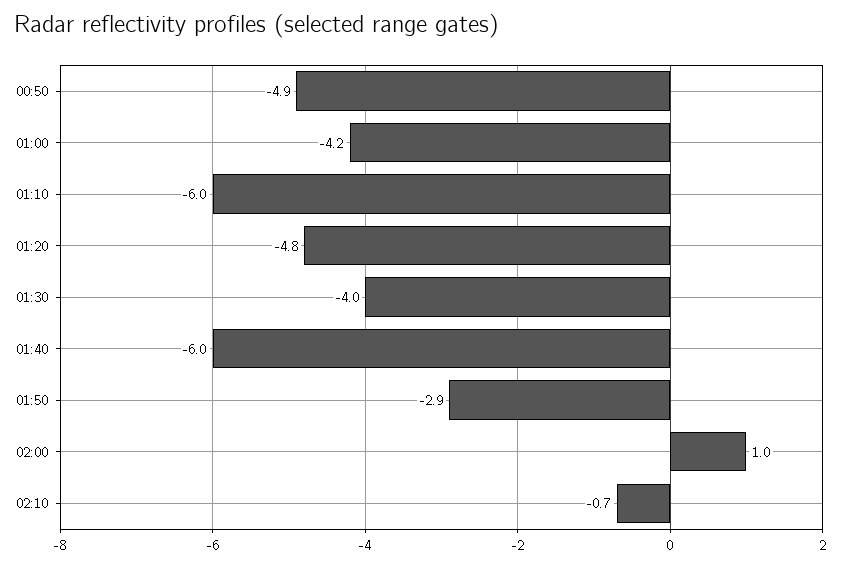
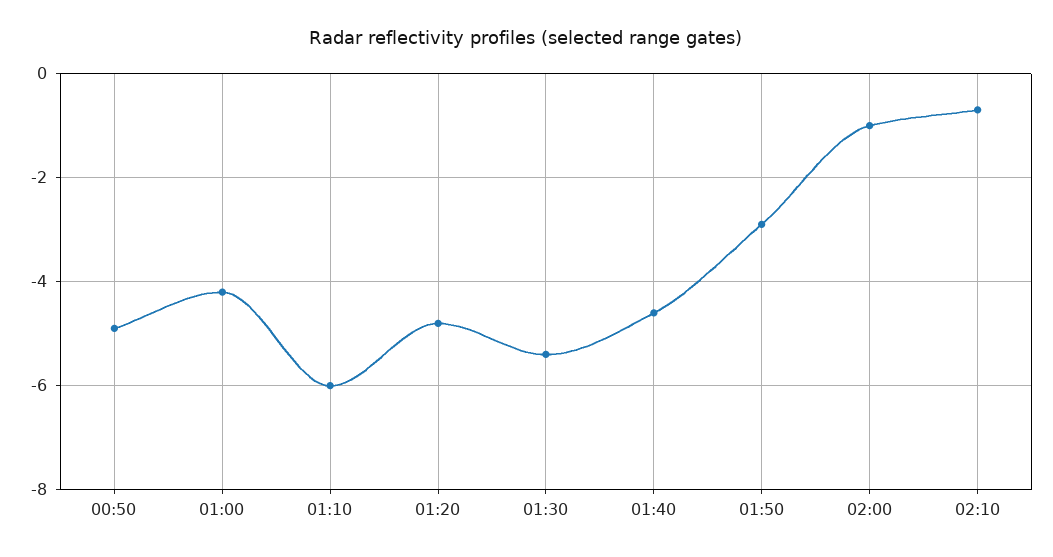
  {
    "00:50": -4.9,
    "01:00": -4.2,
    "01:10": -6,
    "01:20": -4.8,
-   "01:30": -4,
+   "01:30": -5.5,
-   "01:40": -6,
+   "01:40": -4.5,
    "01:50": -2.9,
-   "02:00": 1,
+   "02:00": -1,
    "02:10": -0.7
  }

